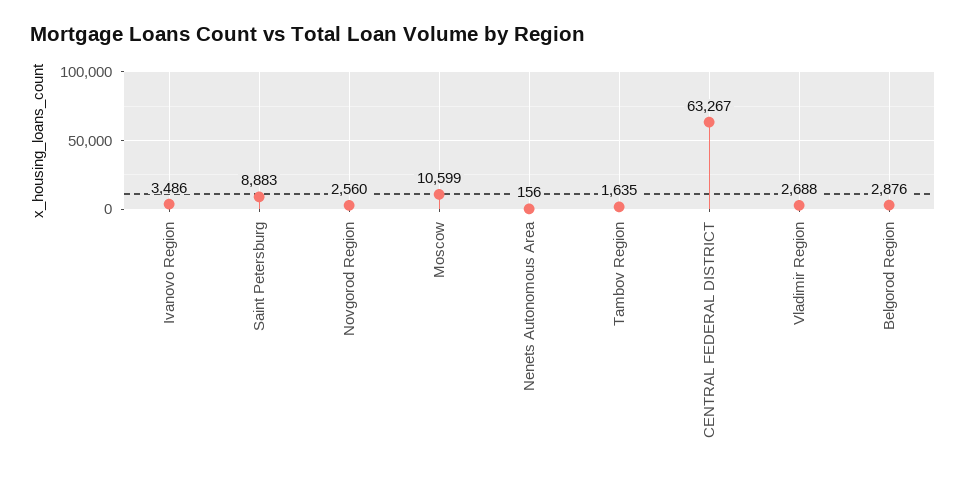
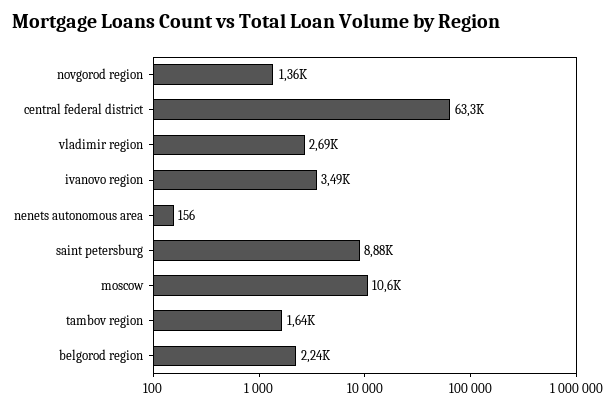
  {
    "Ivanovo Region": 3486,
    "Saint Petersburg": 8883,
-   "Novgorod Region": 2560,
+   "Novgorod Region": 1360,
    "Moscow": 10599,
    "Nenets Autonomous Area": 156,
    "Tambov Region": 1635,
    "CENTRAL FEDERAL DISTRICT": 63267,
    "Vladimir Region": 2688,
-   "Belgorod Region": 2876
+   "Belgorod Region": 2240
  }

